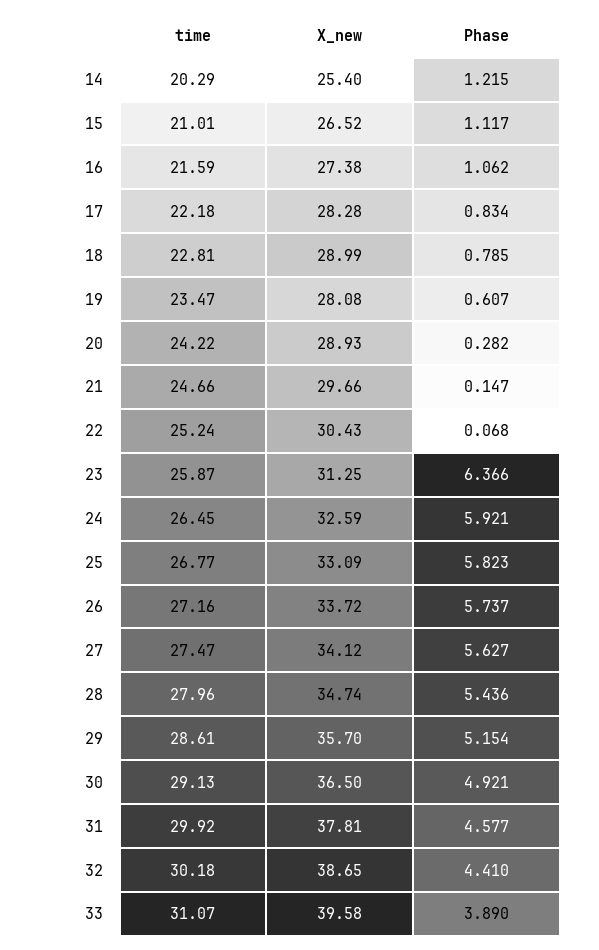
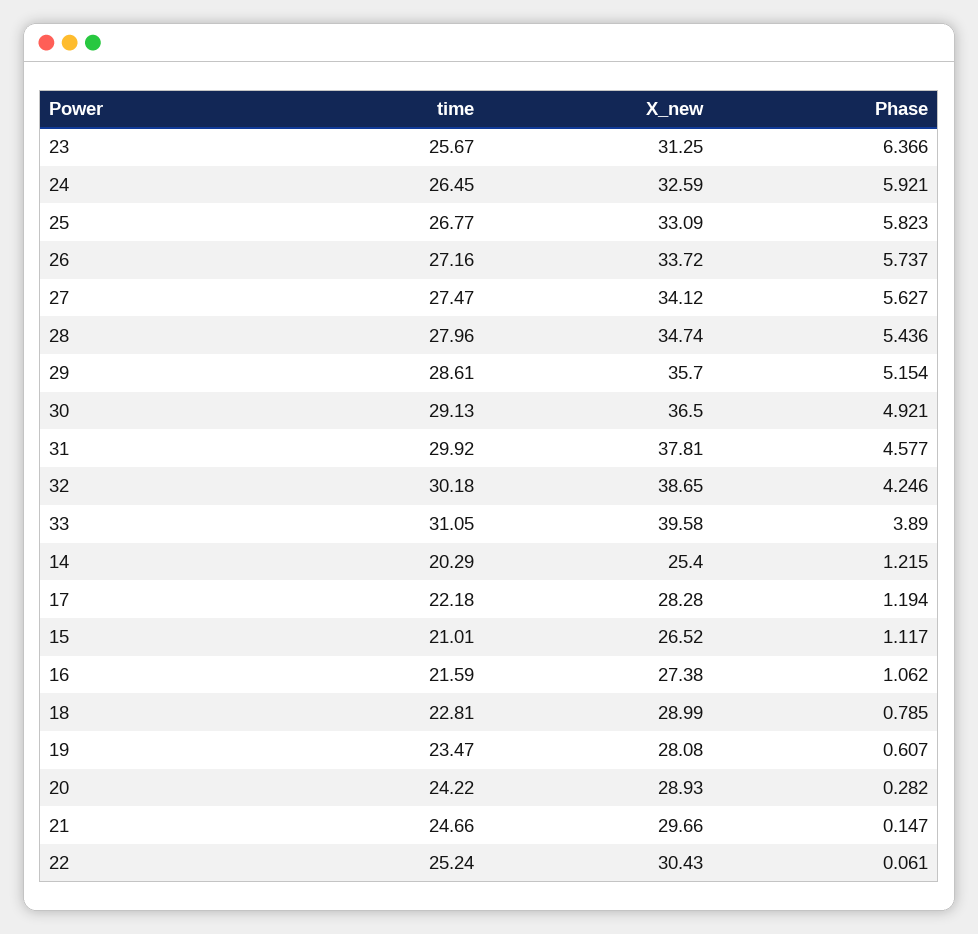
  {
    "time": {
      "14": 20.29,
      "15": 21.01,
      "16": 21.59,
      "17": 22.18,
      "18": 22.81,
      "19": 23.47,
      "20": 24.22,
      "21": 24.66,
      "22": 25.24,
-     "23": 25.87,
+     "23": 25.67,
      "24": 26.45,
      "25": 26.77,
      "26": 27.16,
      "27": 27.47,
      "28": 27.96,
      "29": 28.61,
      "30": 29.13,
      "31": 29.92,
      "32": 30.18,
-     "33": 31.07
+     "33": 31.05
    },
    "X_new": {
      "14": 25.4,
      "15": 26.52,
      "16": 27.38,
      "17": 28.28,
      "18": 28.99,
      "19": 28.08,
      "20": 28.93,
      "21": 29.66,
      "22": 30.43,
      "23": 31.25,
      "24": 32.59,
      "25": 33.09,
      "26": 33.72,
      "27": 34.12,
      "28": 34.74,
      "29": 35.7,
      "30": 36.5,
      "31": 37.81,
      "32": 38.65,
      "33": 39.58
    },
    "Phase": {
      "14": 1.215,
      "15": 1.117,
      "16": 1.062,
-     "17": 0.834,
+     "17": 1.194,
      "18": 0.785,
      "19": 0.607,
      "20": 0.282,
      "21": 0.147,
-     "22": 0.068,
+     "22": 0.061,
      "23": 6.366,
      "24": 5.921,
      "25": 5.823,
      "26": 5.737,
      "27": 5.627,
      "28": 5.436,
      "29": 5.154,
      "30": 4.921,
      "31": 4.577,
-     "32": 4.41,
+     "32": 4.246,
      "33": 3.89
    }
  }

